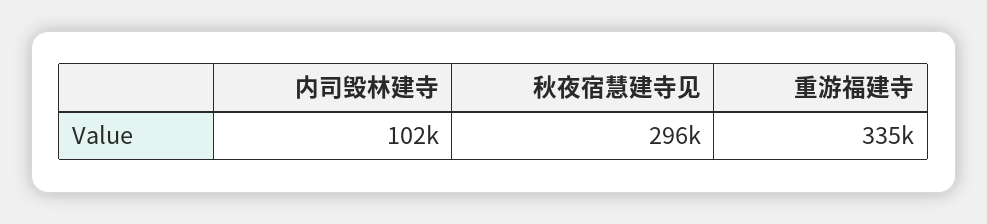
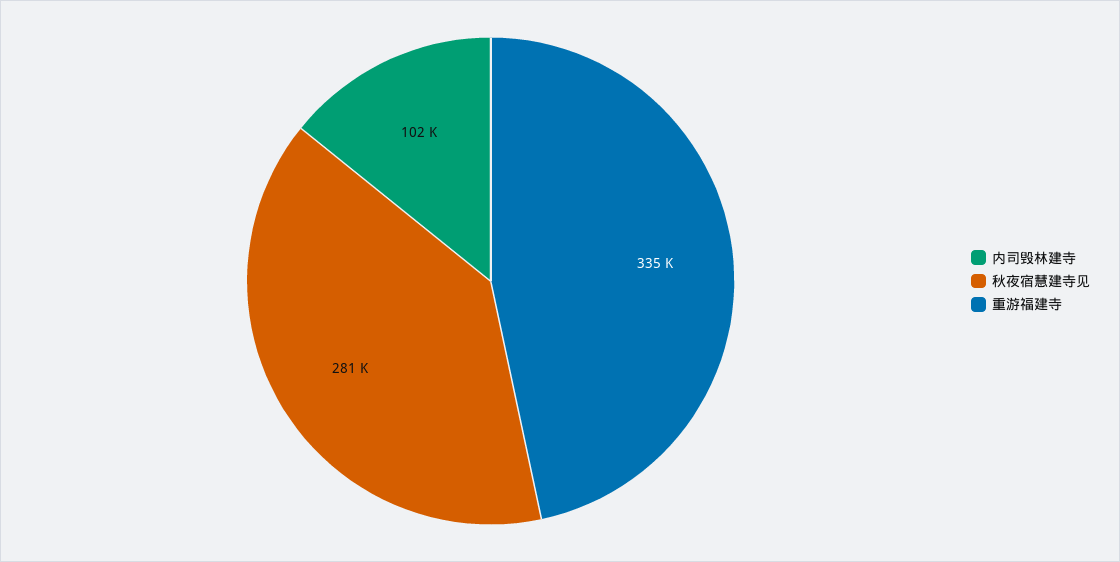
  {
    "内司毁林建寺": 102000,
-   "秋夜宿慧建寺见": 296000,
+   "秋夜宿慧建寺见": 281000,
    "重游福建寺": 335000
  }

